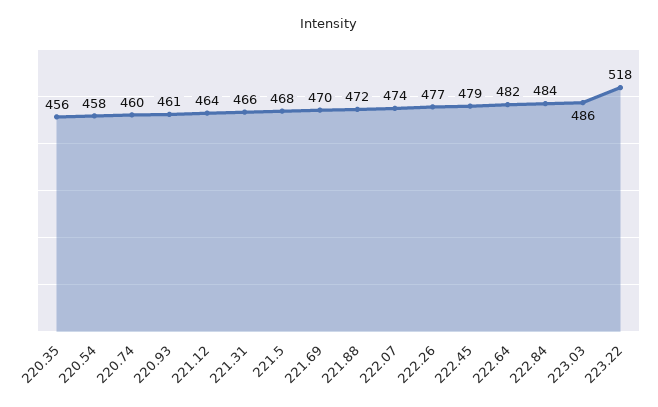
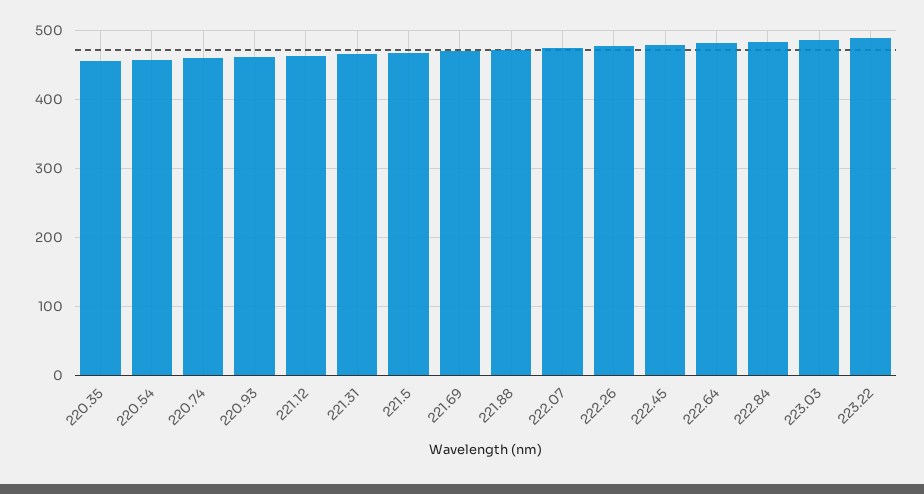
  {
    "220.35": 456,
    "220.54": 458,
    "220.74": 460,
    "220.93": 461,
    "221.12": 464,
    "221.31": 466,
    "221.5": 468,
    "221.69": 470,
    "221.88": 472,
    "222.07": 474,
    "222.26": 477,
    "222.45": 479,
    "222.64": 482,
    "222.84": 484,
    "223.03": 486,
-   "223.22": 518
+   "223.22": 490
  }

